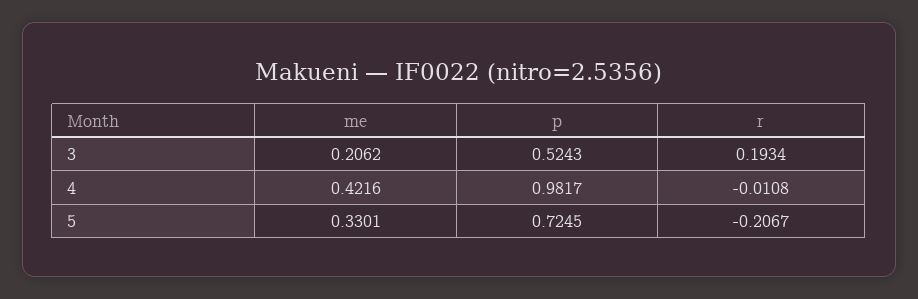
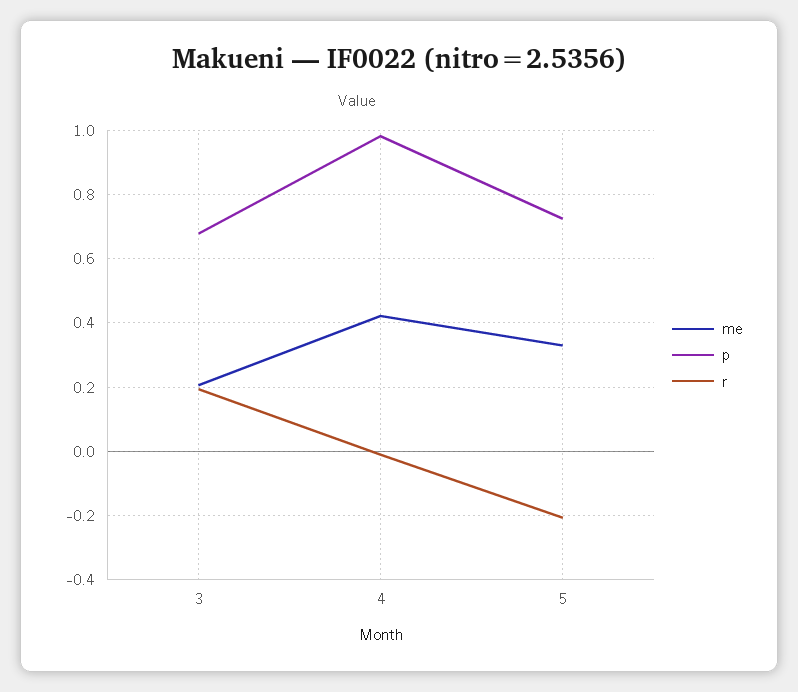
  {
    "me": {
      "3": 0.2062,
      "4": 0.4216,
      "5": 0.3301
    },
    "p": {
-     "3": 0.5243,
+     "3": 0.68,
      "4": 0.9817,
      "5": 0.7245
    },
    "r": {
      "3": 0.1934,
      "4": -0.0108,
      "5": -0.2067
    }
  }

